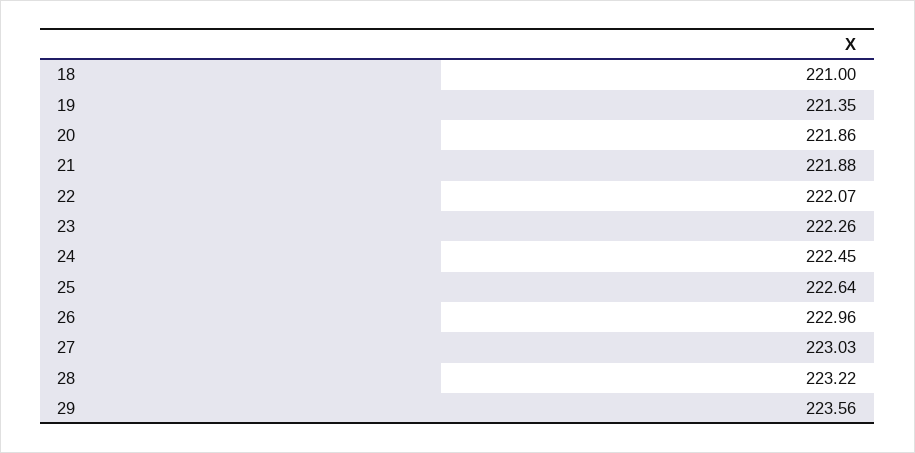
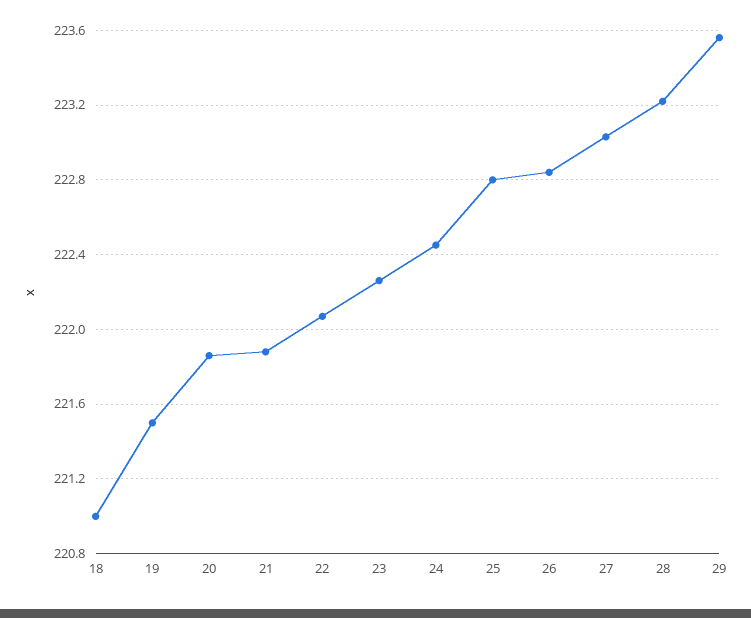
  {
    "18": 221,
-   "19": 221.35,
+   "19": 221.5,
    "20": 221.86,
    "21": 221.88,
    "22": 222.07,
    "23": 222.26,
    "24": 222.45,
-   "25": 222.64,
+   "25": 222.8,
-   "26": 222.96,
+   "26": 222.85,
    "27": 223.03,
    "28": 223.22,
    "29": 223.56
  }

